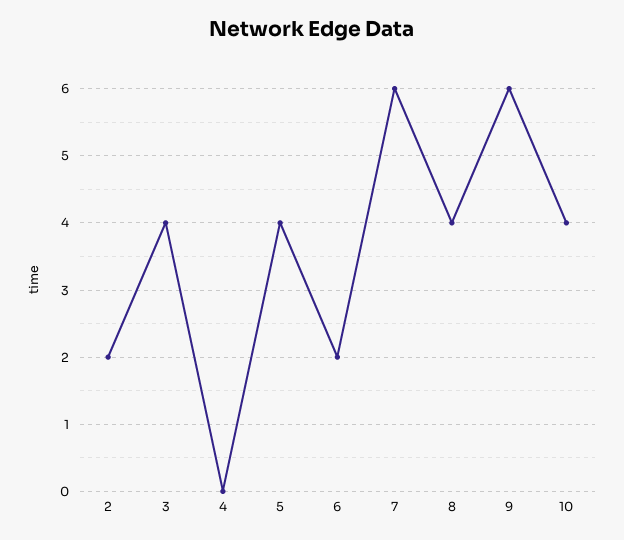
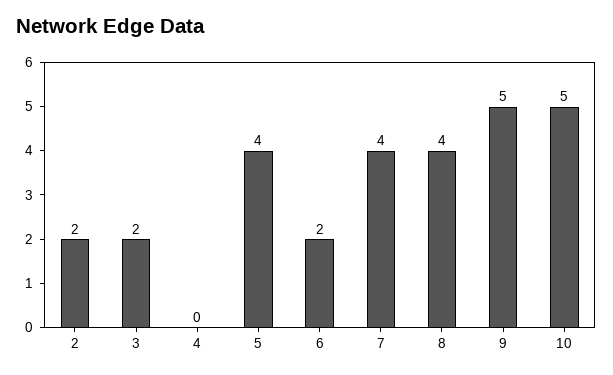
  {
    "2": 2,
-   "3": 4,
+   "3": 2,
    "4": 0,
    "5": 4,
    "6": 2,
-   "7": 6,
+   "7": 4,
    "8": 4,
-   "9": 6,
+   "9": 5,
-   "10": 4
+   "10": 5
  }

